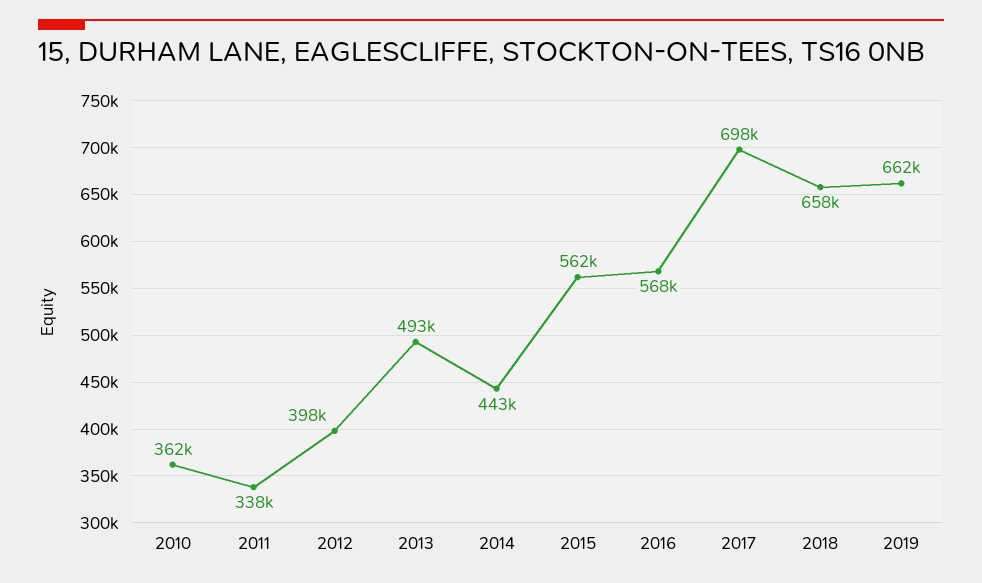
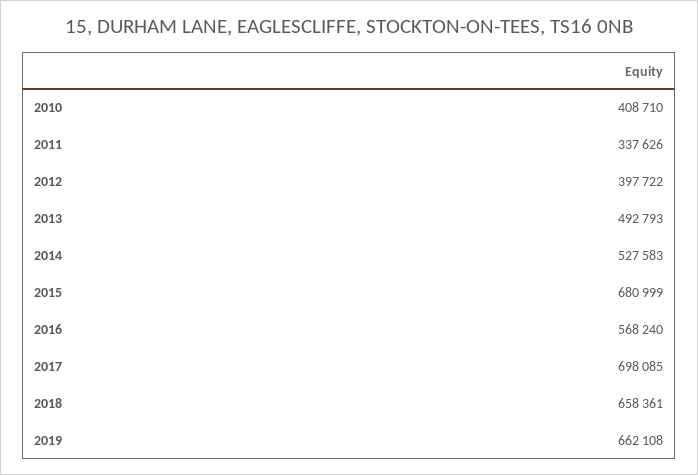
  {
-   "2010": 362000,
+   "2010": 408710,
    "2011": 337626,
    "2012": 397722,
    "2013": 492793,
-   "2014": 443000,
+   "2014": 527583,
-   "2015": 562000,
+   "2015": 680999,
    "2016": 568240,
    "2017": 698085,
    "2018": 658361,
    "2019": 662108
  }

